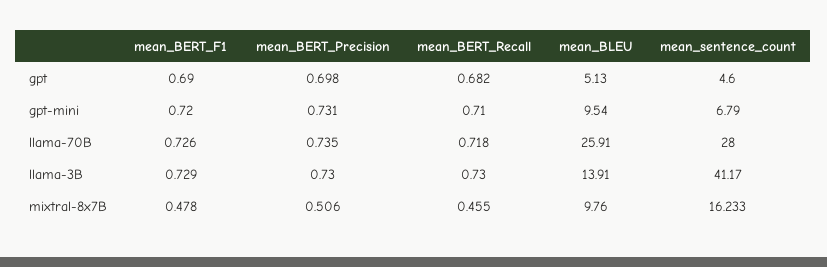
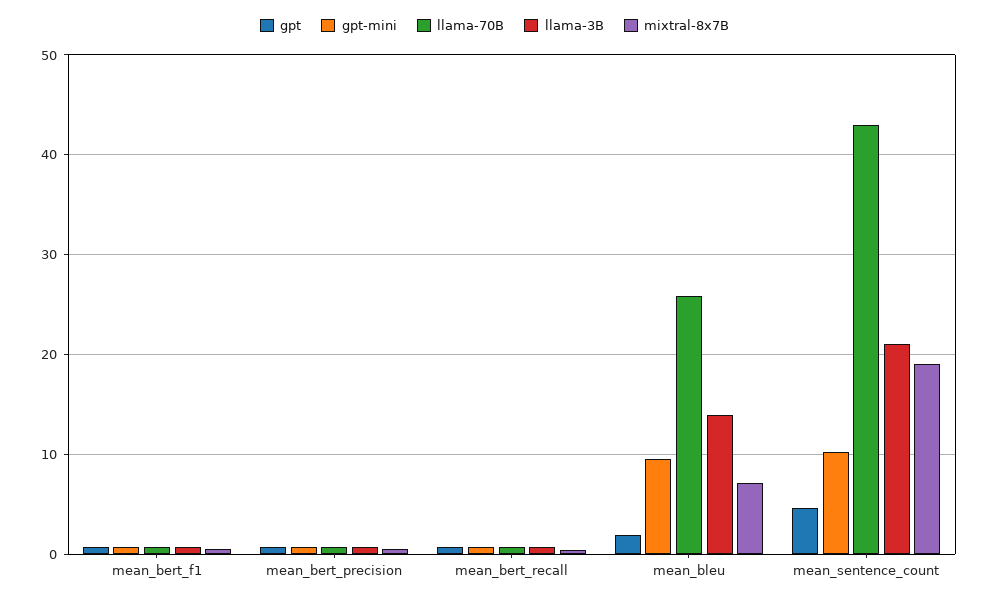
  {
    "gpt": {
      "mean_BERT_F1": 0.69,
      "mean_BERT_Precision": 0.698,
      "mean_BERT_Recall": 0.682,
-     "mean_BLEU": 5.13,
+     "mean_BLEU": 2,
      "mean_sentence_count": 4.6
    },
    "gpt-mini": {
      "mean_BERT_F1": 0.72,
      "mean_BERT_Precision": 0.731,
      "mean_BERT_Recall": 0.71,
      "mean_BLEU": 9.54,
-     "mean_sentence_count": 6.79
+     "mean_sentence_count": 10
    },
    "llama-70B": {
      "mean_BERT_F1": 0.726,
      "mean_BERT_Precision": 0.735,
      "mean_BERT_Recall": 0.718,
      "mean_BLEU": 25.91,
-     "mean_sentence_count": 28
+     "mean_sentence_count": 43
    },
    "llama-3B": {
      "mean_BERT_F1": 0.729,
      "mean_BERT_Precision": 0.73,
      "mean_BERT_Recall": 0.73,
      "mean_BLEU": 13.91,
-     "mean_sentence_count": 41.17
+     "mean_sentence_count": 21
    },
    "mixtral-8x7B": {
      "mean_BERT_F1": 0.478,
      "mean_BERT_Precision": 0.506,
      "mean_BERT_Recall": 0.455,
-     "mean_BLEU": 9.76,
+     "mean_BLEU": 7,
-     "mean_sentence_count": 16.233
+     "mean_sentence_count": 19
    }
  }

